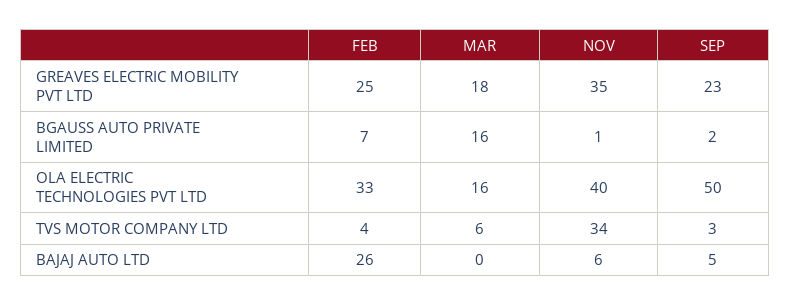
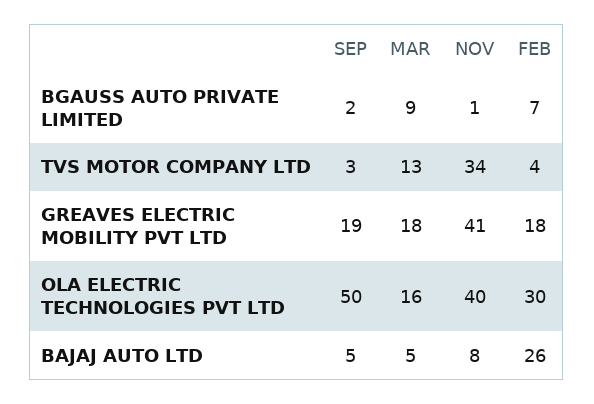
  {
    "FEB": {
-     "GREAVES ELECTRIC MOBILITY PVT LTD": 25,
+     "GREAVES ELECTRIC MOBILITY PVT LTD": 18,
      "BGAUSS AUTO PRIVATE LIMITED": 7,
-     "OLA ELECTRIC TECHNOLOGIES PVT LTD": 33,
+     "OLA ELECTRIC TECHNOLOGIES PVT LTD": 30,
      "TVS MOTOR COMPANY LTD": 4,
      "BAJAJ AUTO LTD": 26
    },
    "MAR": {
      "GREAVES ELECTRIC MOBILITY PVT LTD": 18,
-     "BGAUSS AUTO PRIVATE LIMITED": 16,
+     "BGAUSS AUTO PRIVATE LIMITED": 9,
      "OLA ELECTRIC TECHNOLOGIES PVT LTD": 16,
-     "TVS MOTOR COMPANY LTD": 6,
+     "TVS MOTOR COMPANY LTD": 13,
-     "BAJAJ AUTO LTD": 0
+     "BAJAJ AUTO LTD": 5
    },
    "NOV": {
-     "GREAVES ELECTRIC MOBILITY PVT LTD": 35,
+     "GREAVES ELECTRIC MOBILITY PVT LTD": 41,
      "BGAUSS AUTO PRIVATE LIMITED": 1,
      "OLA ELECTRIC TECHNOLOGIES PVT LTD": 40,
      "TVS MOTOR COMPANY LTD": 34,
-     "BAJAJ AUTO LTD": 6
+     "BAJAJ AUTO LTD": 8
    },
    "SEP": {
-     "GREAVES ELECTRIC MOBILITY PVT LTD": 23,
+     "GREAVES ELECTRIC MOBILITY PVT LTD": 19,
      "BGAUSS AUTO PRIVATE LIMITED": 2,
      "OLA ELECTRIC TECHNOLOGIES PVT LTD": 50,
      "TVS MOTOR COMPANY LTD": 3,
      "BAJAJ AUTO LTD": 5
    }
  }

